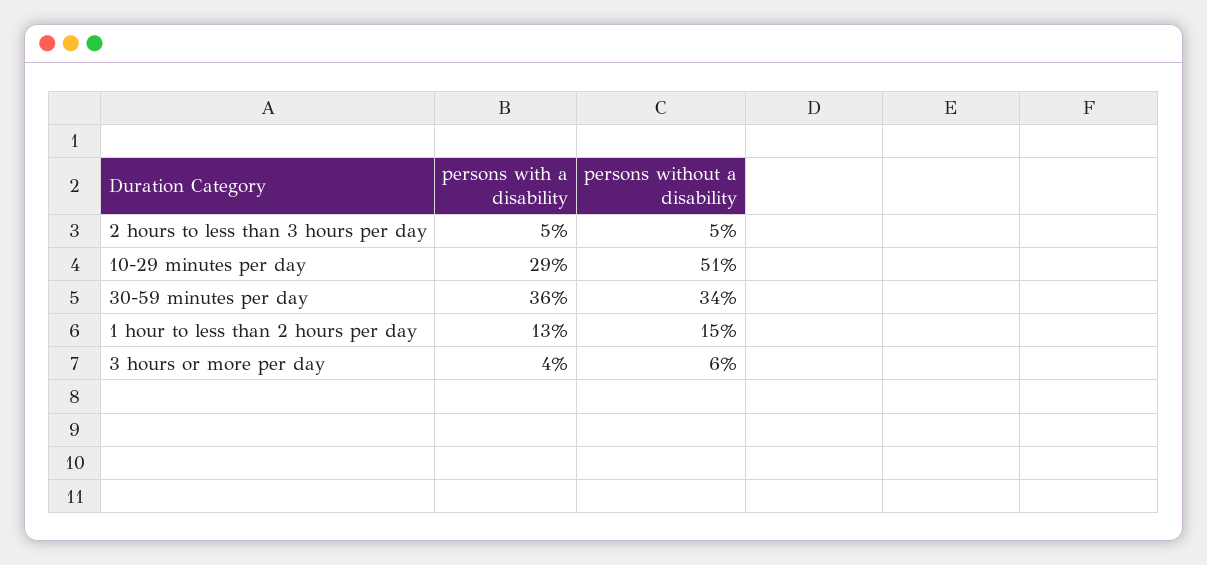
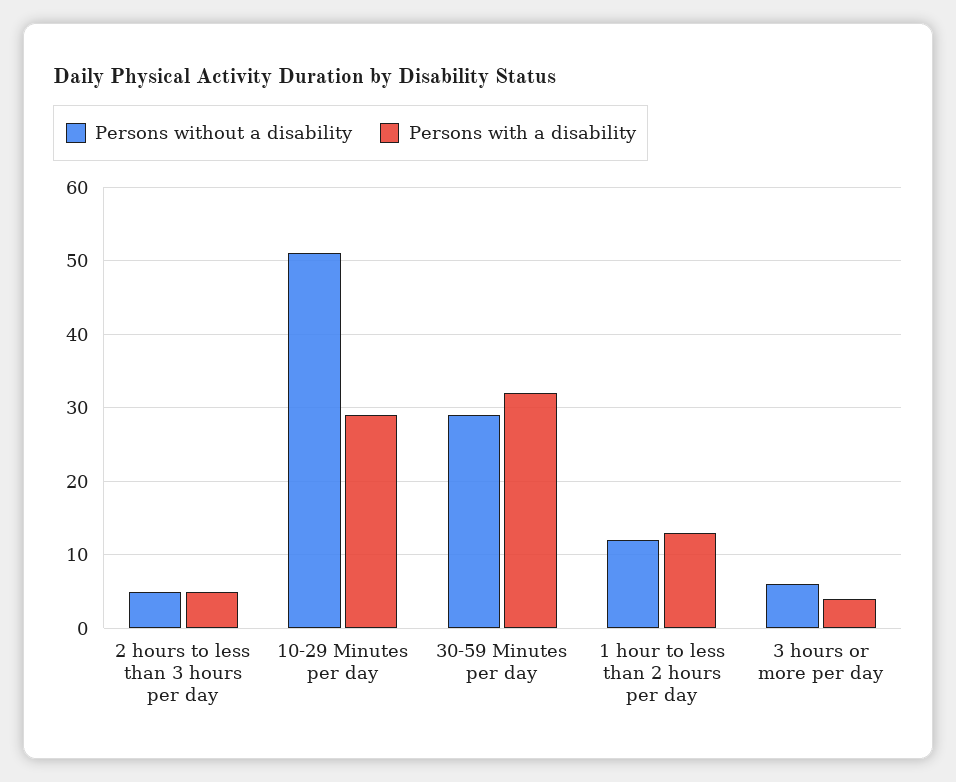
  {
    "persons with a disability": {
      "2 hours to less than 3 hours per day": 5,
      "10-29 minutes per day": 29,
-     "30-59 minutes per day": 36,
+     "30-59 minutes per day": 32,
      "1 hour to less than 2 hours per day": 13,
      "3 hours or more per day": 4
    },
    "persons without a disability": {
      "2 hours to less than 3 hours per day": 5,
      "10-29 minutes per day": 51,
-     "30-59 minutes per day": 34,
+     "30-59 minutes per day": 29,
-     "1 hour to less than 2 hours per day": 15,
+     "1 hour to less than 2 hours per day": 12,
      "3 hours or more per day": 6
    }
  }

